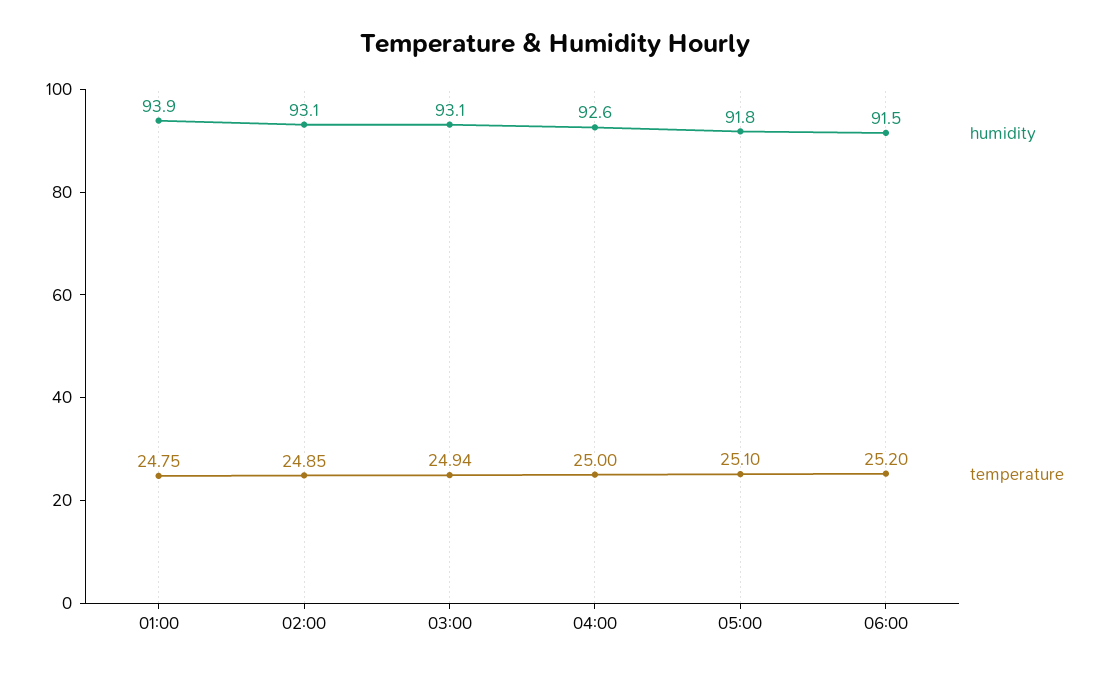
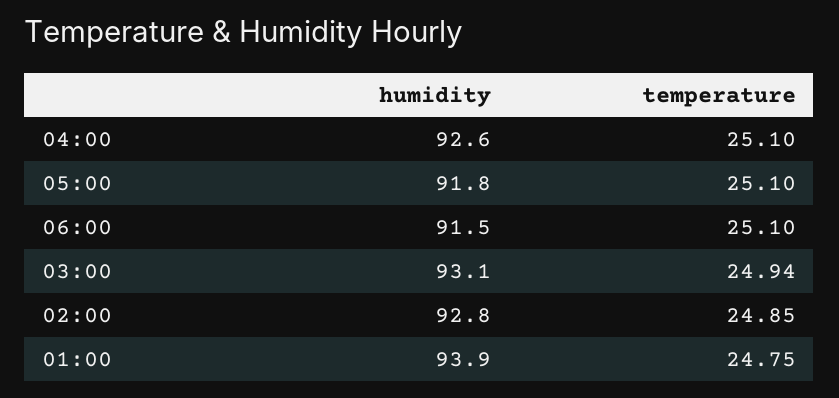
  {
    "humidity": {
      "01:00": 93.9,
-     "02:00": 93.1,
+     "02:00": 92.8,
      "03:00": 93.1,
      "04:00": 92.6,
      "05:00": 91.8,
      "06:00": 91.5
    },
    "temperature": {
      "01:00": 24.75,
      "02:00": 24.85,
      "03:00": 24.94,
-     "04:00": 25,
+     "04:00": 25.1,
      "05:00": 25.1,
-     "06:00": 25.2
+     "06:00": 25.1
    }
  }

